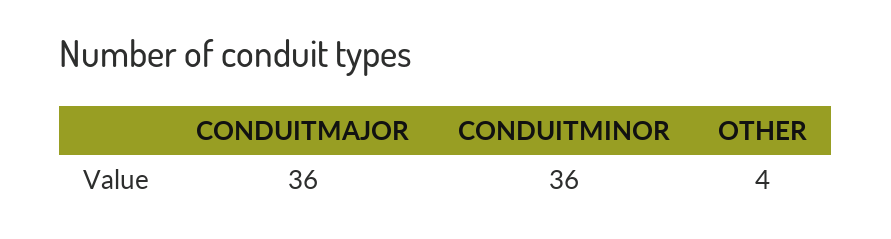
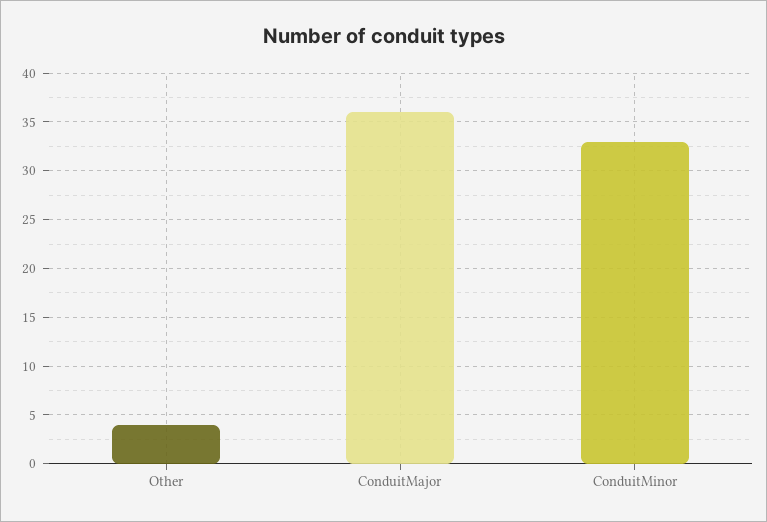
  {
    "CONDUITMAJOR": 36,
-   "CONDUITMINOR": 36,
+   "CONDUITMINOR": 33,
    "OTHER": 4
  }

